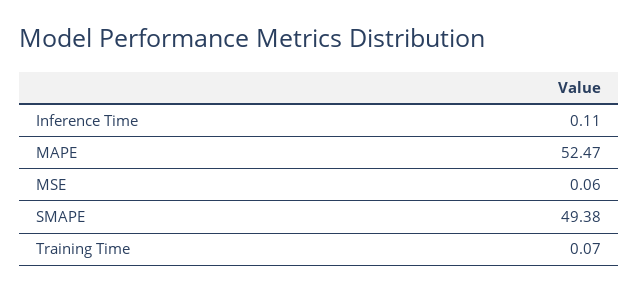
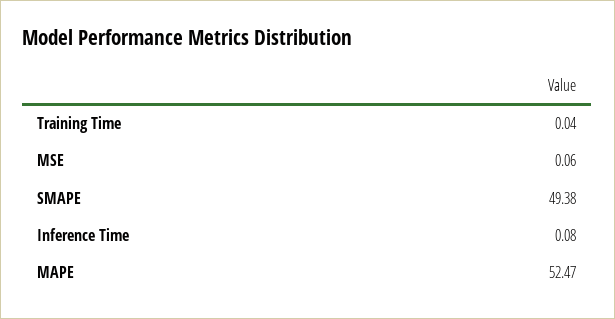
  {
-   "Inference Time": 0.11,
+   "Inference Time": 0.08,
    "MAPE": 52.47,
    "MSE": 0.06,
    "SMAPE": 49.38,
-   "Training Time": 0.07
+   "Training Time": 0.04
  }

